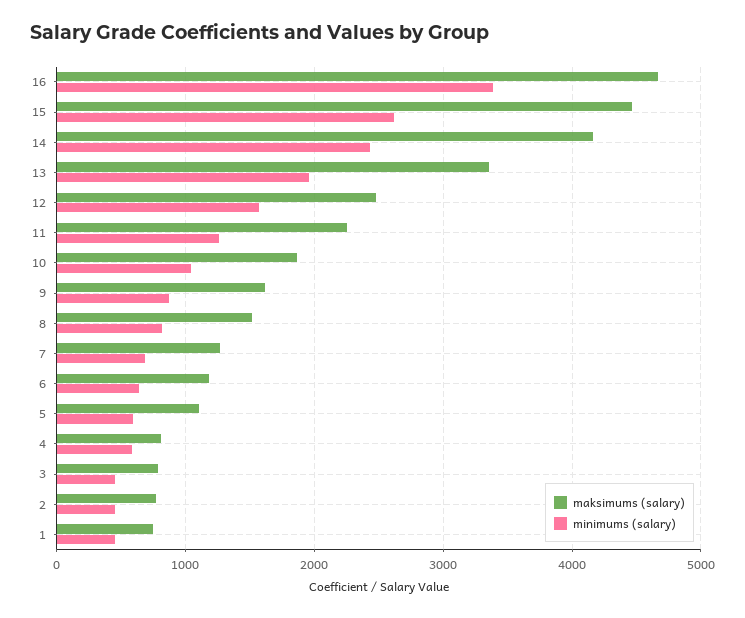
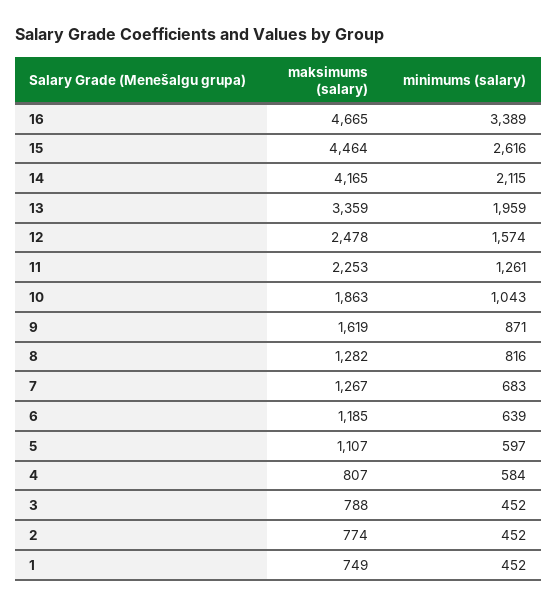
  {
    "maksimums (salary)": {
      "16": 4665,
      "15": 4464,
      "14": 4165,
      "13": 3359,
      "12": 2478,
      "11": 2253,
      "10": 1863,
      "9": 1619,
-     "8": 1500,
+     "8": 1282,
      "7": 1267,
      "6": 1185,
      "5": 1107,
      "4": 807,
      "3": 788,
      "2": 774,
      "1": 749
    },
    "minimums (salary)": {
      "16": 3389,
      "15": 2616,
-     "14": 2400,
+     "14": 2115,
      "13": 1959,
      "12": 1574,
      "11": 1261,
      "10": 1043,
      "9": 871,
      "8": 816,
      "7": 683,
      "6": 639,
      "5": 597,
      "4": 584,
      "3": 452,
      "2": 452,
      "1": 452
    }
  }

